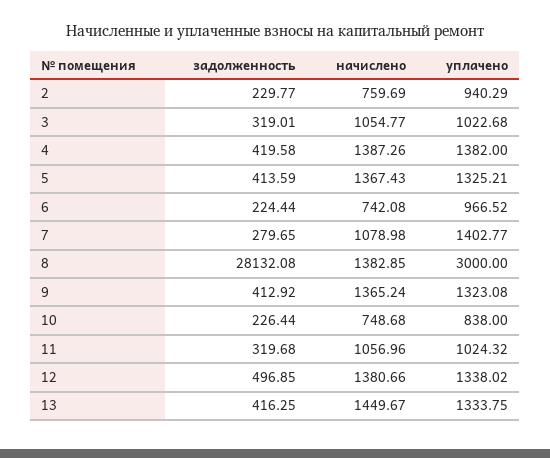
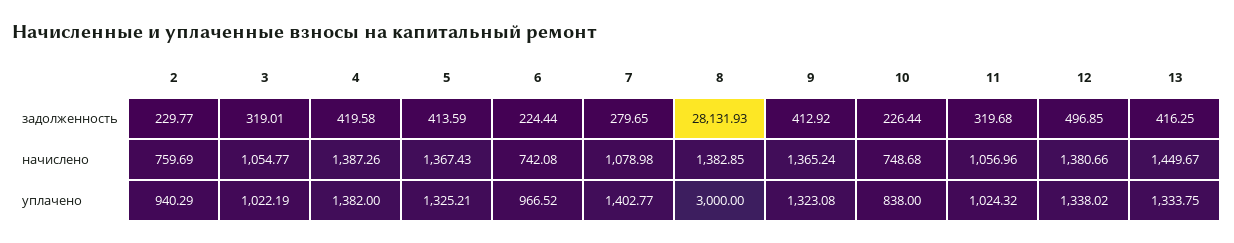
  {
    "задолженность": {
      "2": 229.77,
      "3": 319.01,
      "4": 419.58,
      "5": 413.59,
      "6": 224.44,
      "7": 279.65,
-     "8": 28132.08,
+     "8": 28131.93,
      "9": 412.92,
      "10": 226.44,
      "11": 319.68,
      "12": 496.85,
      "13": 416.25
    },
    "начислено": {
      "2": 759.69,
      "3": 1054.77,
      "4": 1387.26,
      "5": 1367.43,
      "6": 742.08,
      "7": 1078.98,
      "8": 1382.85,
      "9": 1365.24,
      "10": 748.68,
      "11": 1056.96,
      "12": 1380.66,
      "13": 1449.67
    },
    "уплачено": {
      "2": 940.29,
-     "3": 1022.68,
+     "3": 1022.19,
      "4": 1382,
      "5": 1325.21,
      "6": 966.52,
      "7": 1402.77,
      "8": 3000,
      "9": 1323.08,
      "10": 838,
      "11": 1024.32,
      "12": 1338.02,
      "13": 1333.75
    }
  }

